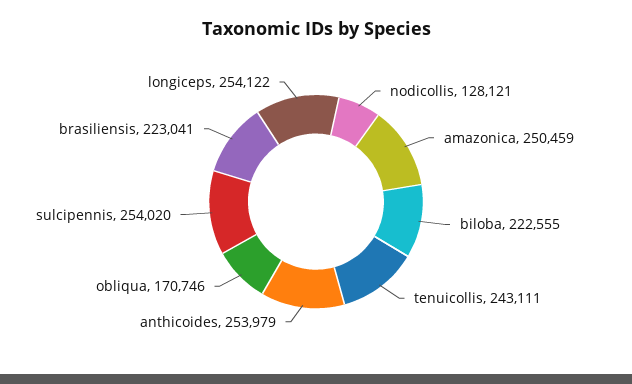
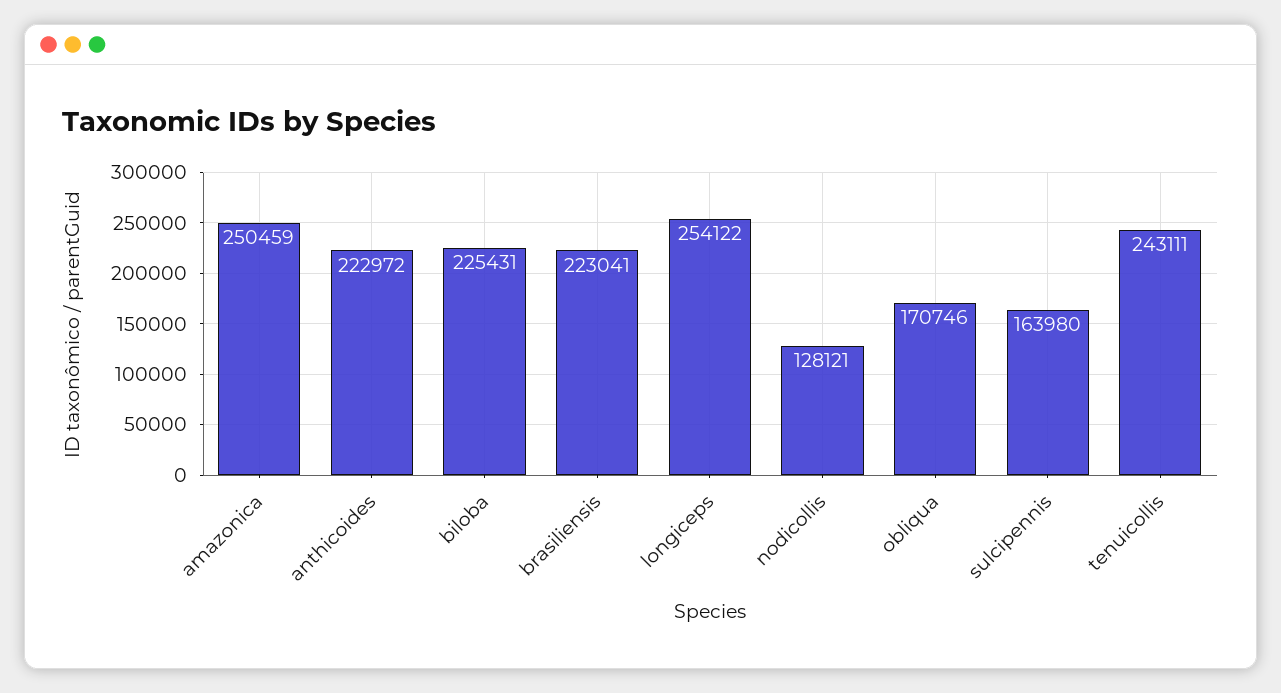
  {
    "nodicollis": 128121,
    "amazonica": 250459,
-   "biloba": 222555,
+   "biloba": 225431,
    "tenuicollis": 243111,
-   "anthicoides": 253979,
+   "anthicoides": 222972,
    "obliqua": 170746,
-   "sulcipennis": 254020,
+   "sulcipennis": 163980,
    "brasiliensis": 223041,
    "longiceps": 254122
  }

